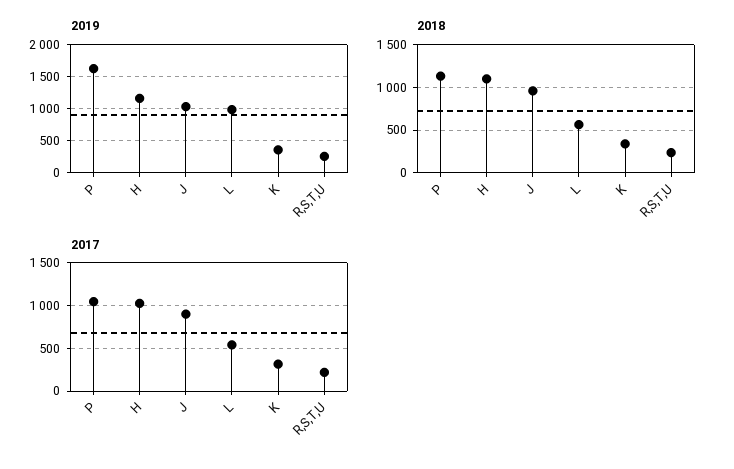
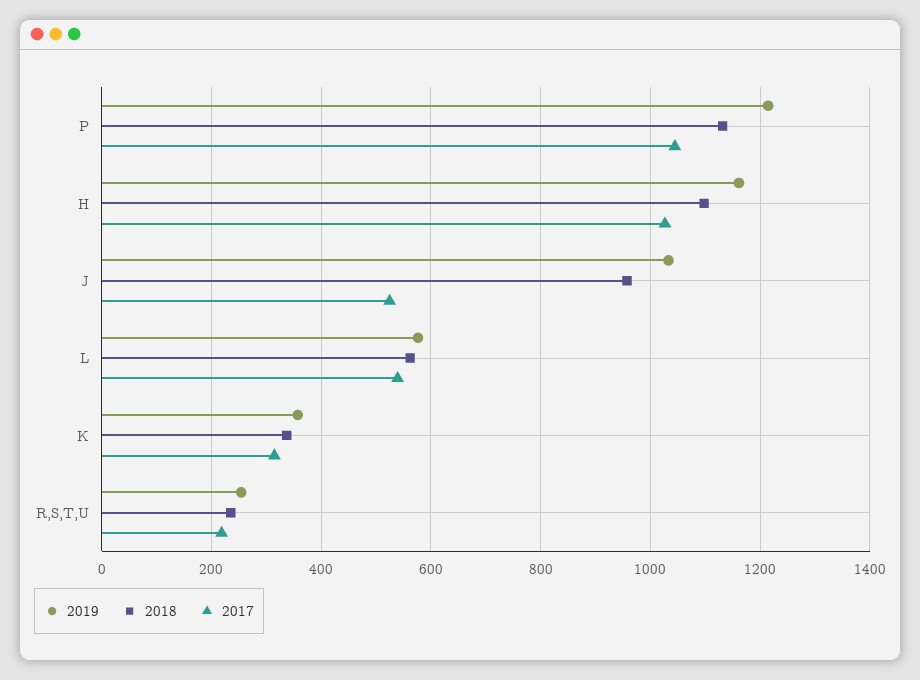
  {
    "2019": {
-     "P": 1600,
+     "P": 1220,
      "H": 1160,
      "J": 1040,
-     "L": 1000,
+     "L": 580,
      "K": 360,
      "R,S,T,U": 260
    },
    "2018": {
      "P": 1140,
      "H": 1100,
      "J": 960,
      "L": 560,
      "K": 340,
      "R,S,T,U": 240
    },
    "2017": {
      "P": 1040,
      "H": 1020,
-     "J": 900,
+     "J": 520,
      "L": 540,
      "K": 320,
      "R,S,T,U": 220
    }
  }

